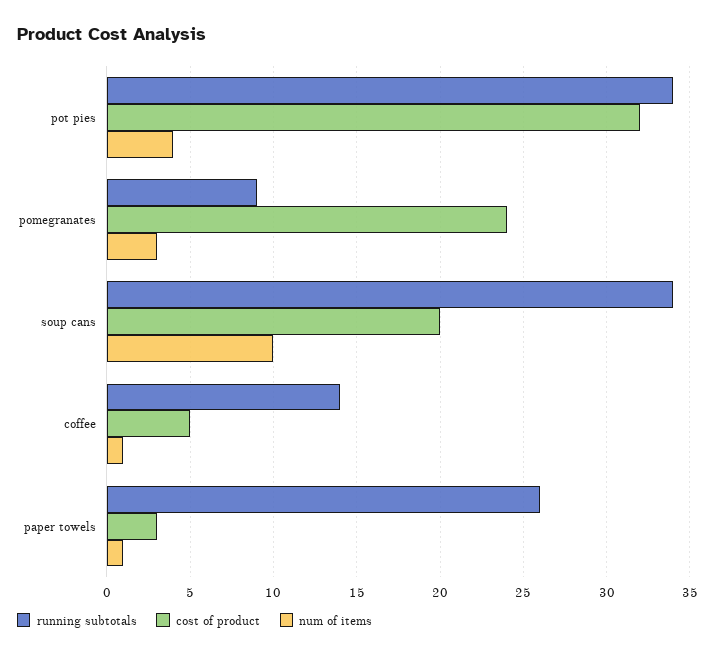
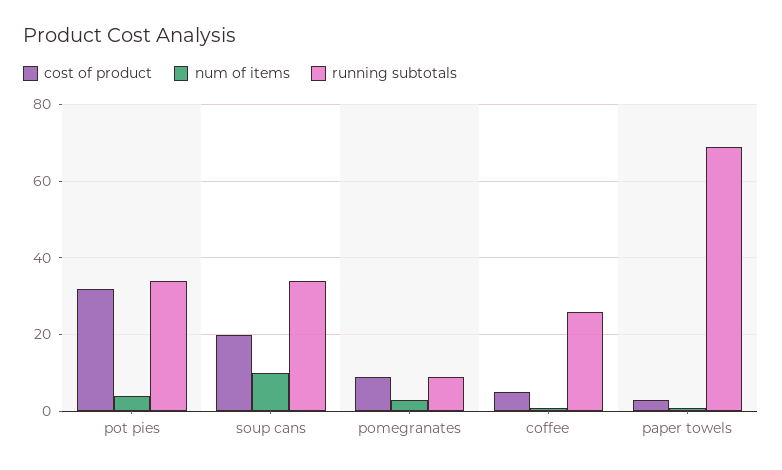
  {
    "running subtotals": {
      "pot pies": 34,
      "pomegranates": 9,
      "soup cans": 34,
-     "coffee": 14,
+     "coffee": 25,
-     "paper towels": 26
+     "paper towels": 70
    },
    "cost of product": {
      "pot pies": 32,
-     "pomegranates": 24,
+     "pomegranates": 10,
      "soup cans": 20,
      "coffee": 5,
      "paper towels": 3
    },
    "num of items": {
      "pot pies": 4,
      "pomegranates": 3,
      "soup cans": 10,
      "coffee": 1,
      "paper towels": 1
    }
  }

